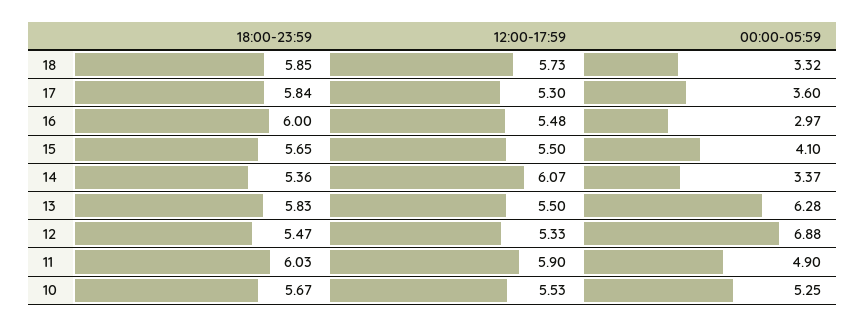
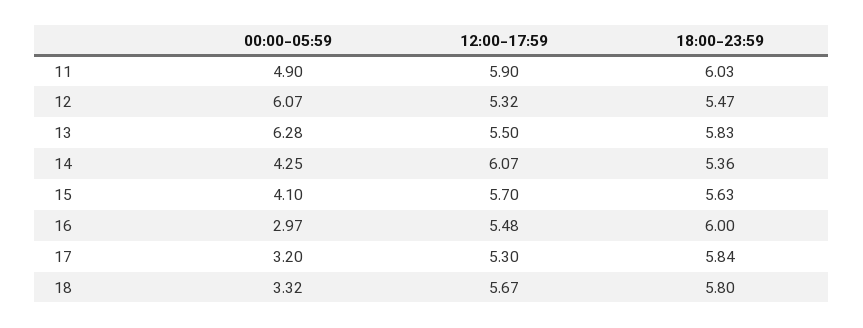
  {
    "18:00-23:59": {
-     "18": 5.85,
+     "18": 5.8,
      "17": 5.84,
      "16": 6,
-     "15": 5.65,
+     "15": 5.63,
      "14": 5.36,
      "13": 5.83,
      "12": 5.47,
-     "11": 6.03,
+     "11": 6.03
-     "10": 5.67
    },
    "12:00-17:59": {
-     "18": 5.73,
+     "18": 5.67,
      "17": 5.3,
      "16": 5.48,
-     "15": 5.5,
+     "15": 5.7,
      "14": 6.07,
      "13": 5.5,
-     "12": 5.33,
+     "12": 5.32,
-     "11": 5.9,
+     "11": 5.9
-     "10": 5.53
    },
    "00:00-05:59": {
      "18": 3.32,
-     "17": 3.6,
+     "17": 3.2,
      "16": 2.97,
      "15": 4.1,
-     "14": 3.37,
+     "14": 4.25,
      "13": 6.28,
-     "12": 6.88,
+     "12": 6.07,
-     "11": 4.9,
+     "11": 4.9
-     "10": 5.25
    }
  }

